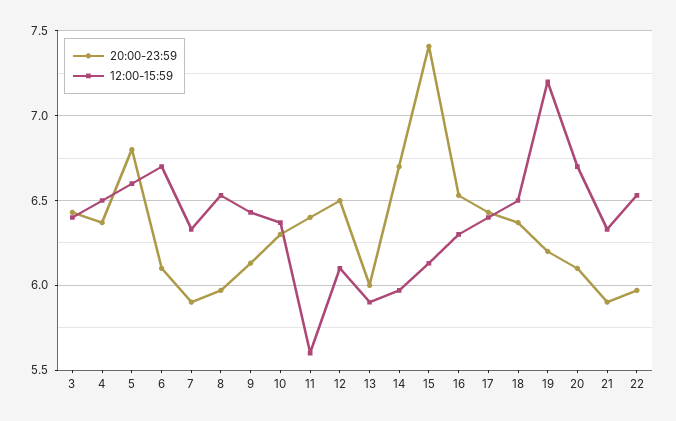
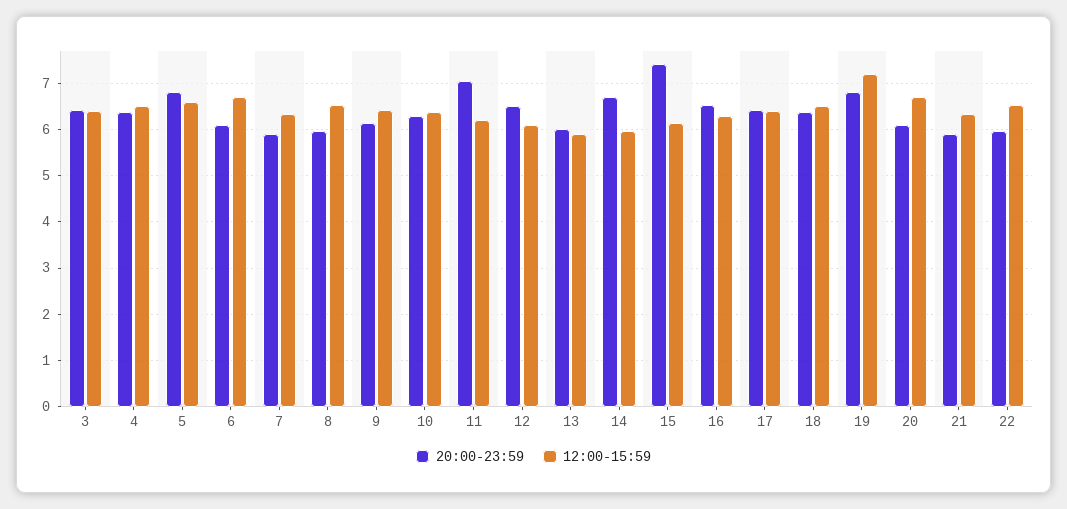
  {
    "20:00-23:59": {
      "3": 6.45,
      "4": 6.35,
      "5": 6.8,
      "6": 6.1,
      "7": 5.9,
      "8": 5.95,
      "9": 6.15,
      "10": 6.3,
-     "11": 6.4,
+     "11": 7,
      "12": 6.5,
      "13": 6,
      "14": 6.7,
      "15": 7.4,
      "16": 6.55,
      "17": 6.45,
      "18": 6.35,
-     "19": 6.2,
+     "19": 6.8,
      "20": 6.1,
      "21": 5.9,
      "22": 5.95
    },
    "12:00-15:59": {
      "3": 6.4,
      "4": 6.5,
      "5": 6.6,
      "6": 6.7,
      "7": 6.35,
      "8": 6.55,
      "9": 6.45,
      "10": 6.35,
-     "11": 5.6,
+     "11": 6.2,
      "12": 6.1,
      "13": 5.9,
      "14": 5.95,
      "15": 6.15,
      "16": 6.3,
      "17": 6.4,
      "18": 6.5,
      "19": 7.2,
      "20": 6.7,
      "21": 6.35,
      "22": 6.55
    }
  }

